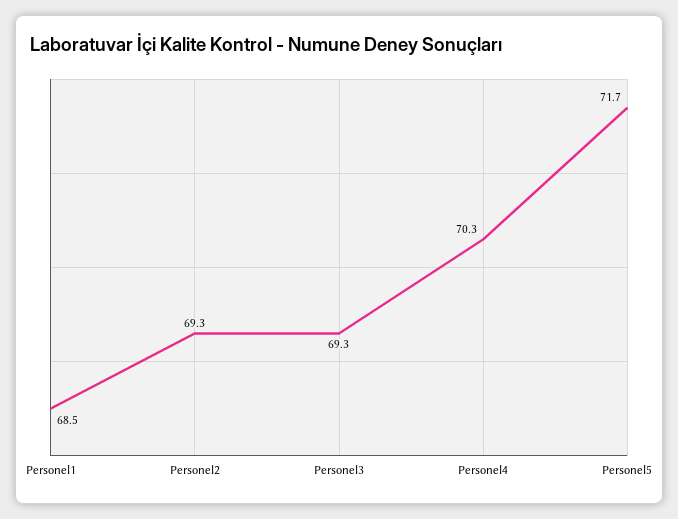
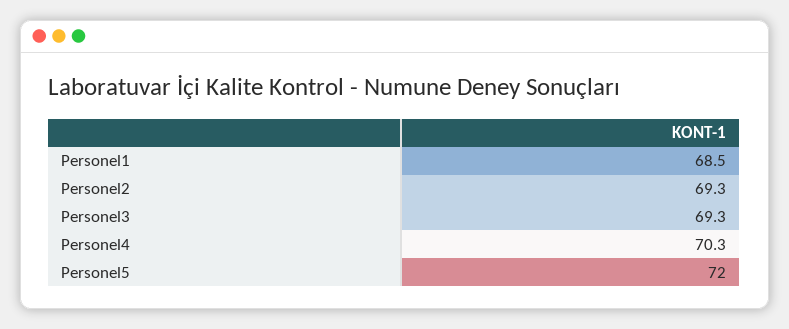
  {
    "Personel1": 68.5,
    "Personel2": 69.3,
    "Personel3": 69.3,
    "Personel4": 70.3,
-   "Personel5": 71.7
+   "Personel5": 72
  }

